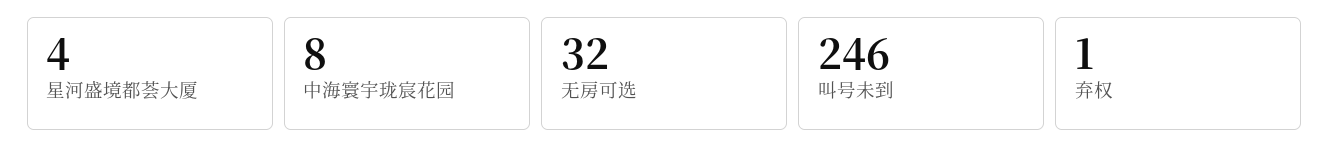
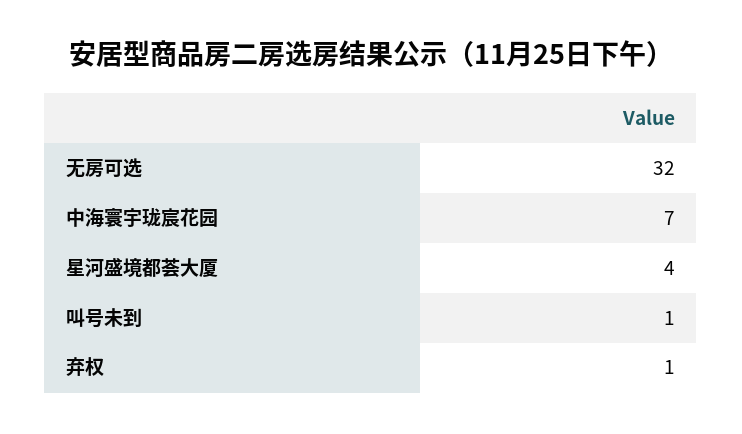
  {
    "星河盛境都荟大厦": 4,
-   "中海寰宇珑宸花园": 8,
+   "中海寰宇珑宸花园": 7,
    "无房可选": 32,
-   "叫号未到": 246,
+   "叫号未到": 1,
    "弃权": 1
  }

